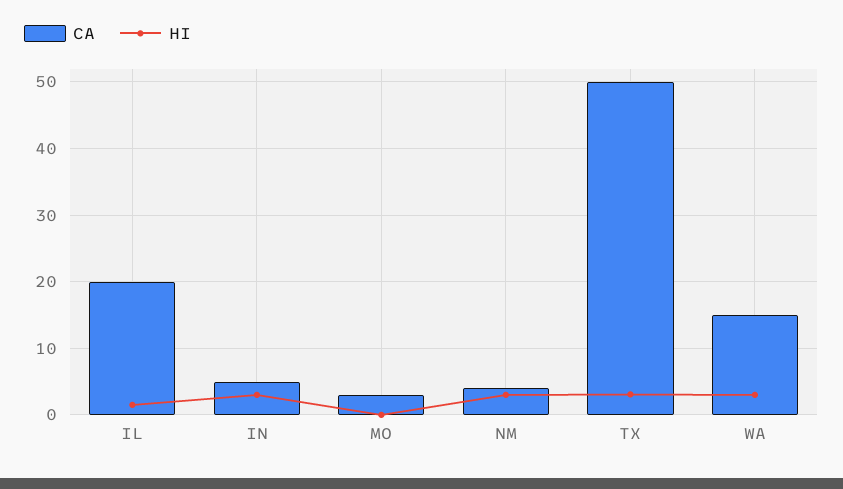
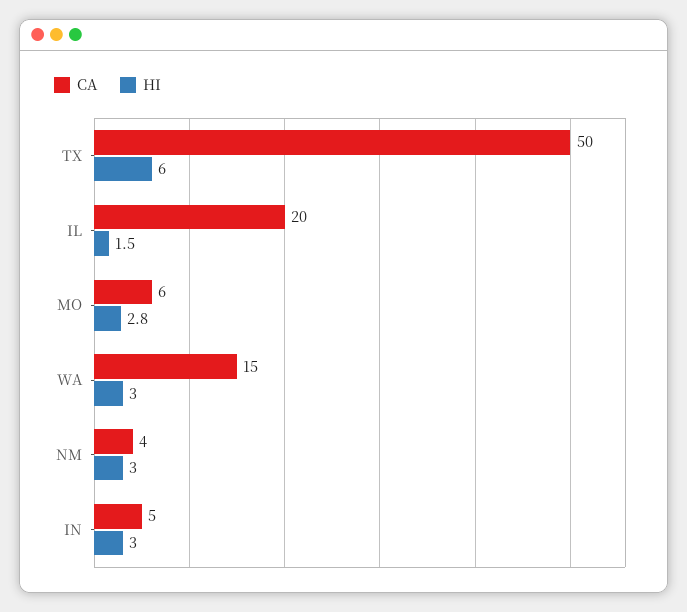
  {
    "CA": {
      "IL": 20,
      "IN": 5,
-     "MO": 3,
+     "MO": 6,
      "NM": 4,
      "TX": 50,
      "WA": 15
    },
    "HI": {
      "IL": 1.5,
      "IN": 3,
-     "MO": 0,
+     "MO": 2.8,
      "NM": 3,
-     "TX": 3,
+     "TX": 6,
      "WA": 3
    }
  }

